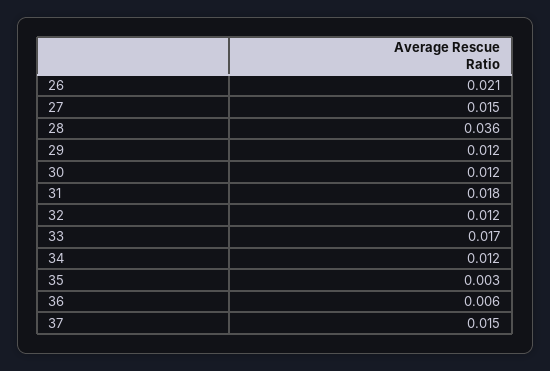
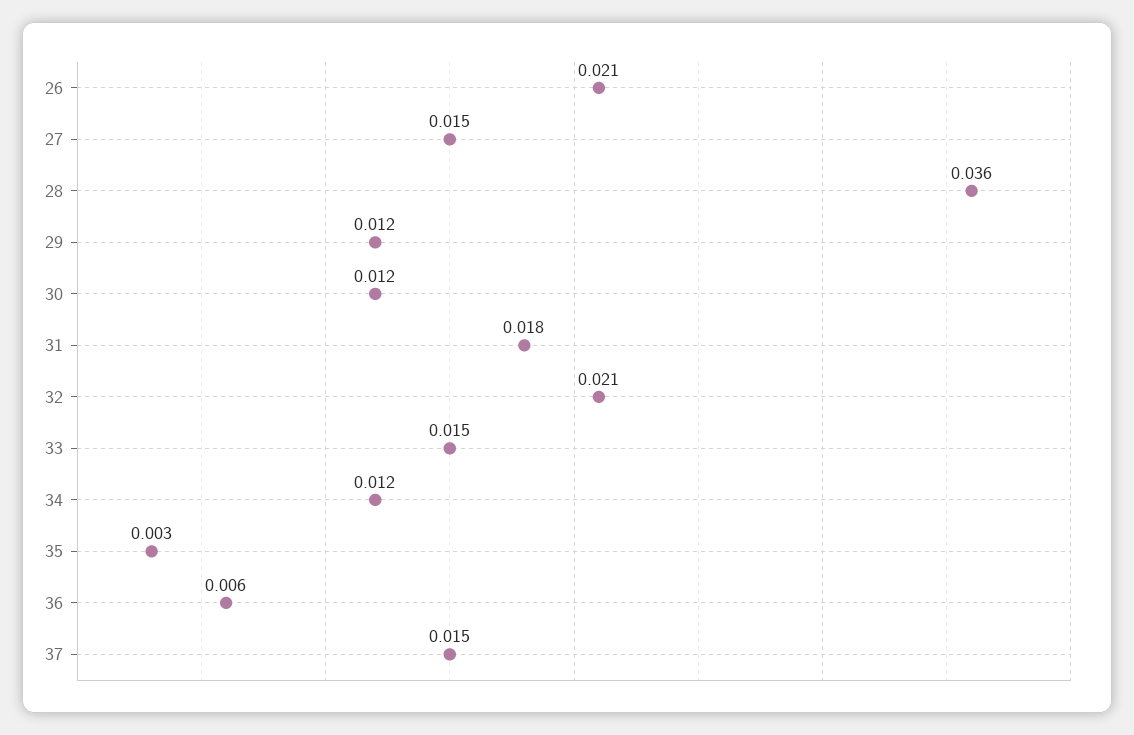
  {
    "26": 0.021,
    "27": 0.015,
    "28": 0.036,
    "29": 0.012,
    "30": 0.012,
    "31": 0.018,
-   "32": 0.012,
+   "32": 0.021,
-   "33": 0.017,
+   "33": 0.015,
    "34": 0.012,
    "35": 0.003,
    "36": 0.006,
    "37": 0.015
  }

